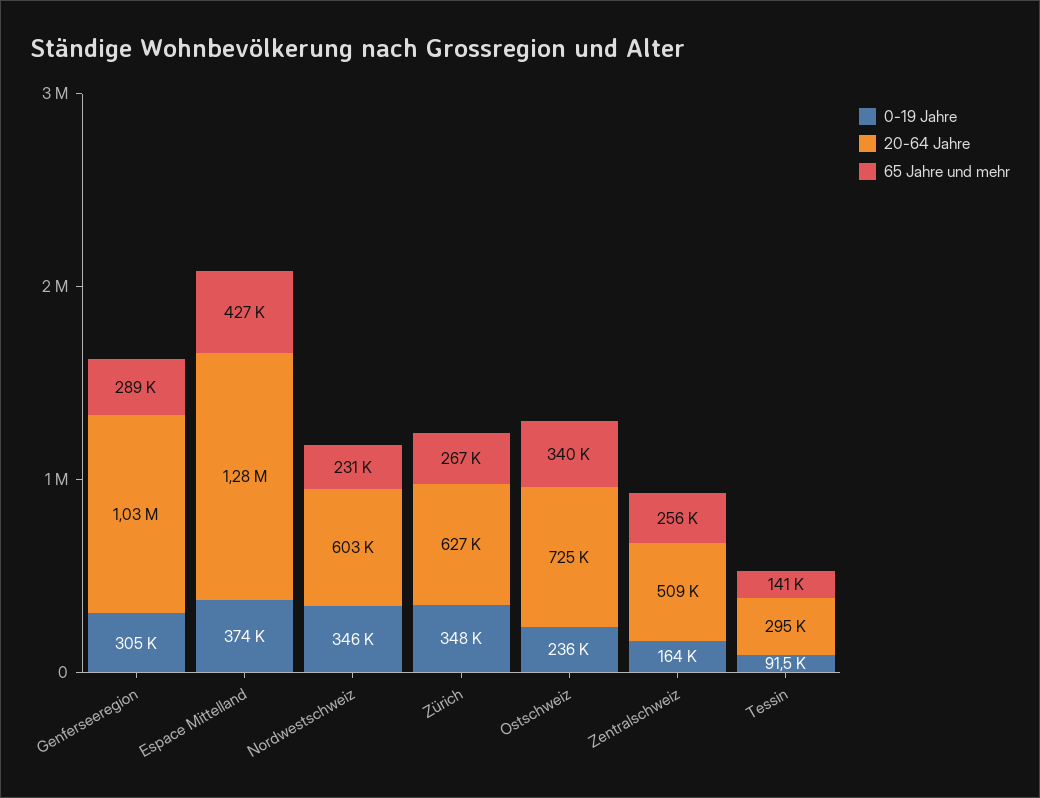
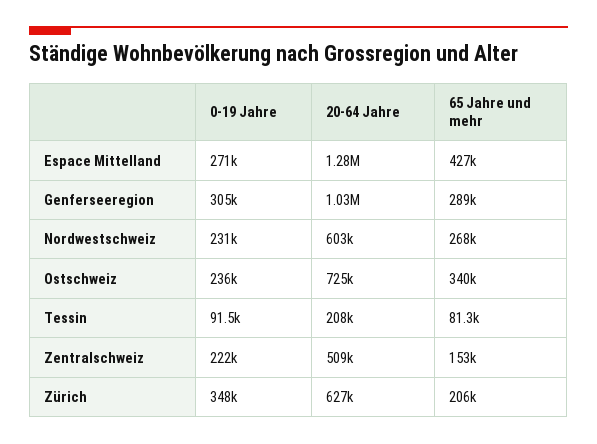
  {
    "0-19 Jahre": {
      "Genferseeregion": 305000,
-     "Espace Mittelland": 374000,
+     "Espace Mittelland": 271000,
-     "Nordwestschweiz": 346000,
+     "Nordwestschweiz": 231000,
      "Zürich": 348000,
      "Ostschweiz": 236000,
-     "Zentralschweiz": 164000,
+     "Zentralschweiz": 222000,
      "Tessin": 91500
    },
    "20-64 Jahre": {
      "Genferseeregion": 1030000,
      "Espace Mittelland": 1280000,
      "Nordwestschweiz": 603000,
      "Zürich": 627000,
      "Ostschweiz": 725000,
      "Zentralschweiz": 509000,
-     "Tessin": 295000
+     "Tessin": 208000
    },
    "65 Jahre und mehr": {
      "Genferseeregion": 289000,
      "Espace Mittelland": 427000,
-     "Nordwestschweiz": 231000,
+     "Nordwestschweiz": 268000,
-     "Zürich": 267000,
+     "Zürich": 206000,
      "Ostschweiz": 340000,
-     "Zentralschweiz": 256000,
+     "Zentralschweiz": 153000,
-     "Tessin": 141000
+     "Tessin": 81300
    }
  }

